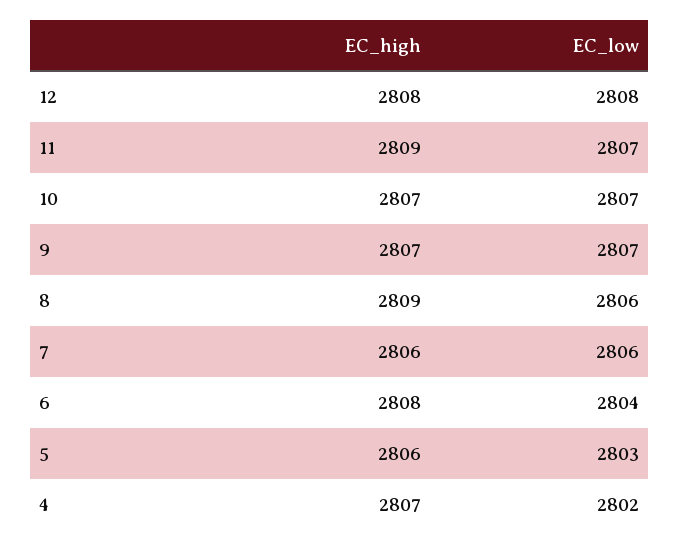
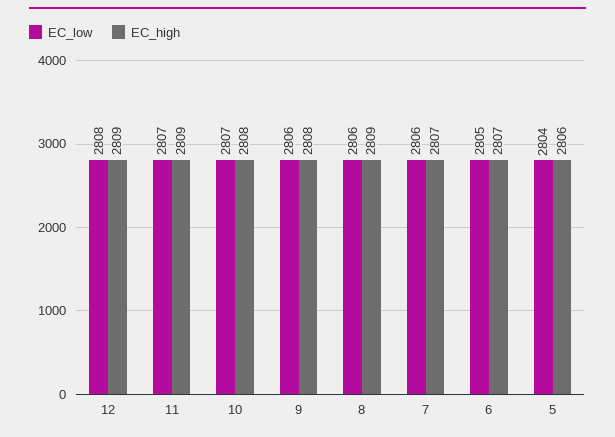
  {
    "EC_high": {
-     "12": 2808,
+     "12": 2809,
      "11": 2809,
-     "10": 2807,
+     "10": 2808,
-     "9": 2807,
+     "9": 2808,
      "8": 2809,
-     "7": 2806,
+     "7": 2807,
-     "6": 2808,
+     "6": 2807,
-     "5": 2806,
+     "5": 2806
-     "4": 2807
    },
    "EC_low": {
      "12": 2808,
      "11": 2807,
      "10": 2807,
-     "9": 2807,
+     "9": 2806,
      "8": 2806,
      "7": 2806,
-     "6": 2804,
+     "6": 2805,
-     "5": 2803,
+     "5": 2804
-     "4": 2802
    }
  }

